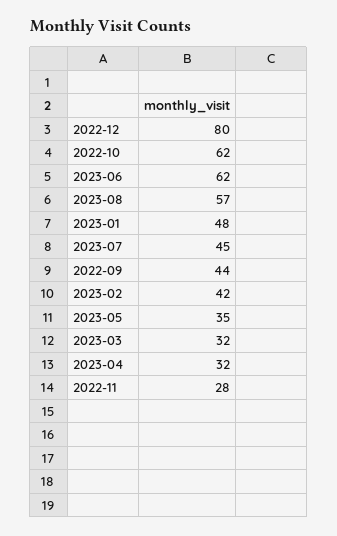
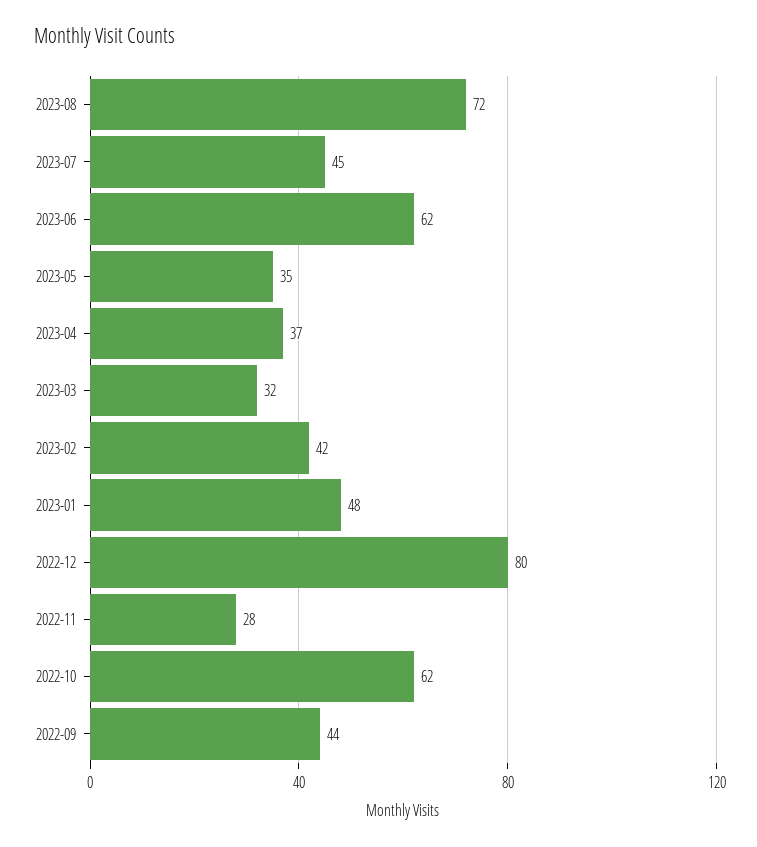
  {
    "2022-12": 80,
    "2022-10": 62,
    "2023-06": 62,
-   "2023-08": 57,
+   "2023-08": 72,
    "2023-01": 48,
    "2023-07": 45,
    "2022-09": 44,
    "2023-02": 42,
    "2023-05": 35,
    "2023-03": 32,
-   "2023-04": 32,
+   "2023-04": 37,
    "2022-11": 28
  }

